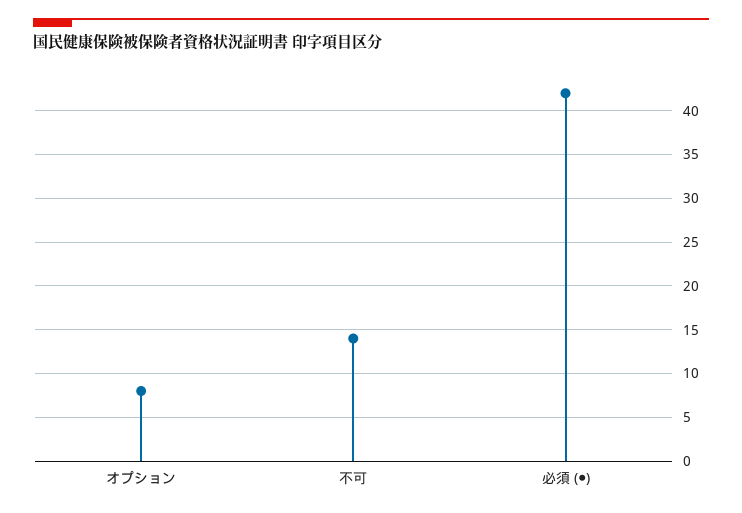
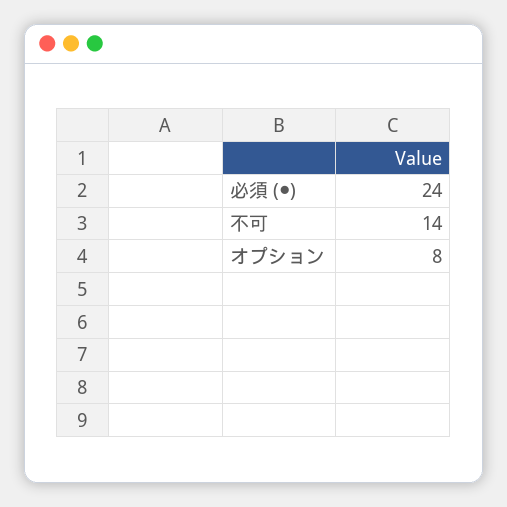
  {
    "オプション": 8,
    "不可": 14,
-   "必須 (●)": 42
+   "必須 (●)": 24
  }

